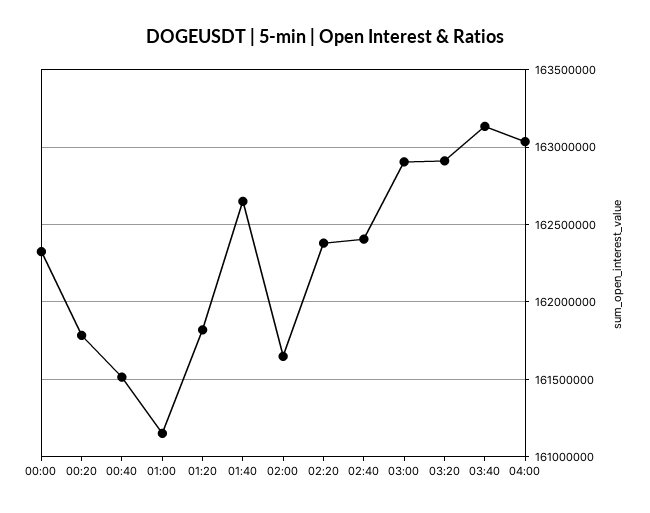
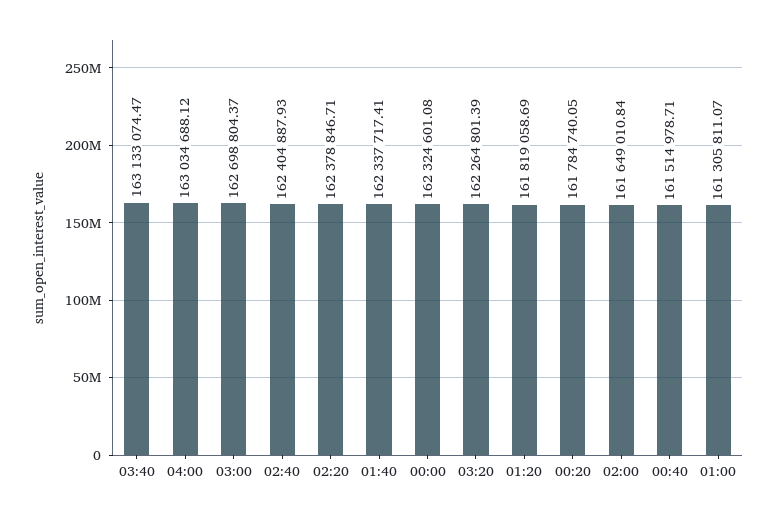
  {
    "00:00": 162324601.08,
    "00:20": 161784740.05,
    "00:40": 161514978.71,
-   "01:00": 161150000,
+   "01:00": 161305811.07,
    "01:20": 161819058.69,
-   "01:40": 162650000,
+   "01:40": 162337717.41,
    "02:00": 161649010.84,
    "02:20": 162378846.71,
    "02:40": 162404887.93,
-   "03:00": 162900000,
+   "03:00": 162698804.37,
-   "03:20": 162900000,
+   "03:20": 162264801.39,
    "03:40": 163133074.47,
    "04:00": 163034688.12
  }

